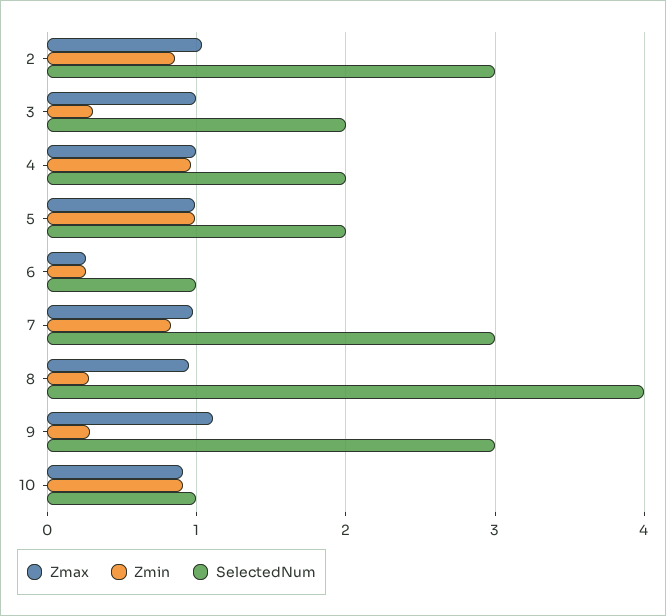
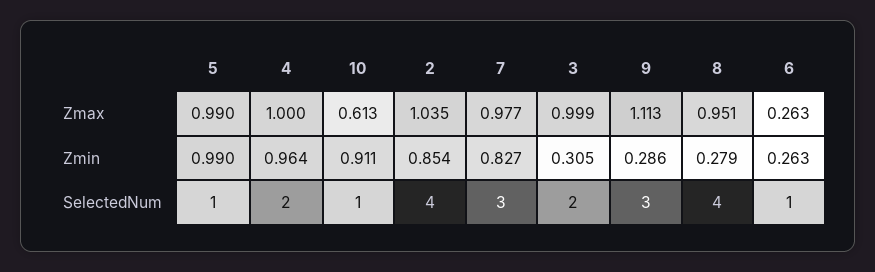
  {
    "Zmax": {
      "2": 1.035,
      "3": 0.999,
      "4": 1,
      "5": 0.99,
      "6": 0.263,
      "7": 0.977,
      "8": 0.951,
      "9": 1.113,
-     "10": 0.9
+     "10": 0.613
    },
    "Zmin": {
      "2": 0.854,
      "3": 0.305,
      "4": 0.964,
      "5": 0.99,
      "6": 0.263,
      "7": 0.827,
      "8": 0.279,
      "9": 0.286,
      "10": 0.911
    },
    "SelectedNum": {
-     "2": 3,
+     "2": 4,
      "3": 2,
      "4": 2,
-     "5": 2,
+     "5": 1,
      "6": 1,
      "7": 3,
      "8": 4,
      "9": 3,
      "10": 1
    }
  }

